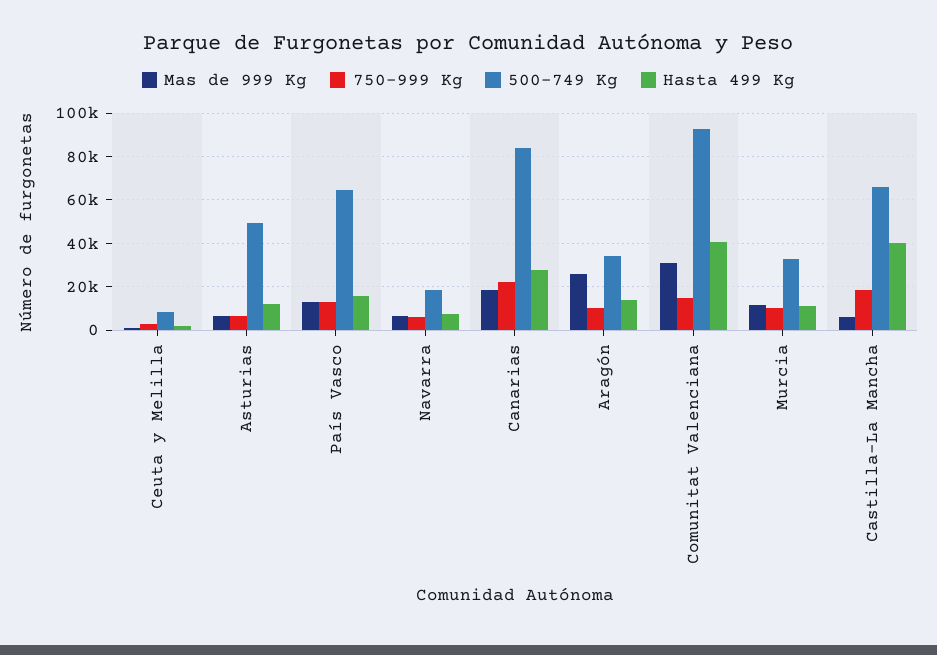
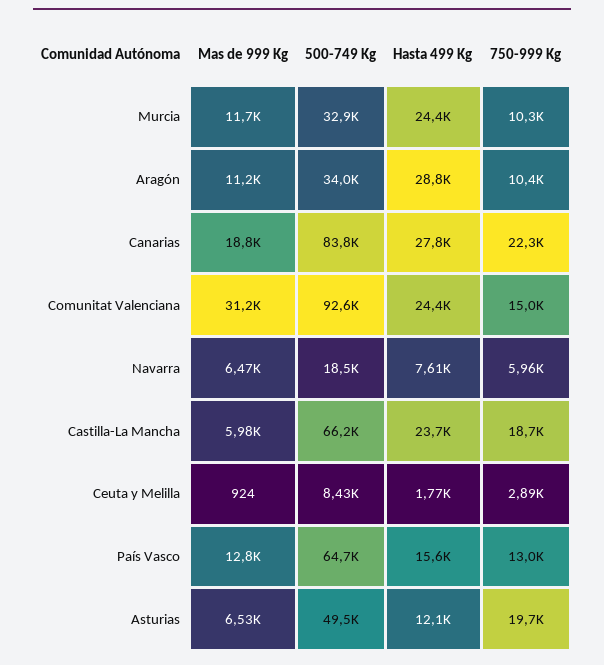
  {
    "Mas de 999 Kg": {
      "Ceuta y Melilla": 924,
      "Asturias": 6530,
      "País Vasco": 12800,
      "Navarra": 6470,
      "Canarias": 18800,
-     "Aragón": 25000,
+     "Aragón": 11200,
      "Comunitat Valenciana": 31200,
      "Murcia": 11700,
      "Castilla-La Mancha": 5980
    },
    "750-999 Kg": {
      "Ceuta y Melilla": 2890,
-     "Asturias": 5000,
+     "Asturias": 19700,
      "País Vasco": 13000,
      "Navarra": 5960,
      "Canarias": 22300,
      "Aragón": 10400,
      "Comunitat Valenciana": 15000,
      "Murcia": 10300,
      "Castilla-La Mancha": 18700
    },
    "500-749 Kg": {
      "Ceuta y Melilla": 8430,
      "Asturias": 49500,
      "País Vasco": 64700,
      "Navarra": 18500,
      "Canarias": 83800,
      "Aragón": 34000,
      "Comunitat Valenciana": 92600,
      "Murcia": 32900,
      "Castilla-La Mancha": 66200
    },
    "Hasta 499 Kg": {
      "Ceuta y Melilla": 1770,
      "Asturias": 12100,
      "País Vasco": 15600,
      "Navarra": 7610,
      "Canarias": 27800,
-     "Aragón": 15000,
+     "Aragón": 28800,
-     "Comunitat Valenciana": 40000,
+     "Comunitat Valenciana": 24400,
-     "Murcia": 10000,
+     "Murcia": 24400,
-     "Castilla-La Mancha": 40000
+     "Castilla-La Mancha": 23700
    }
  }

